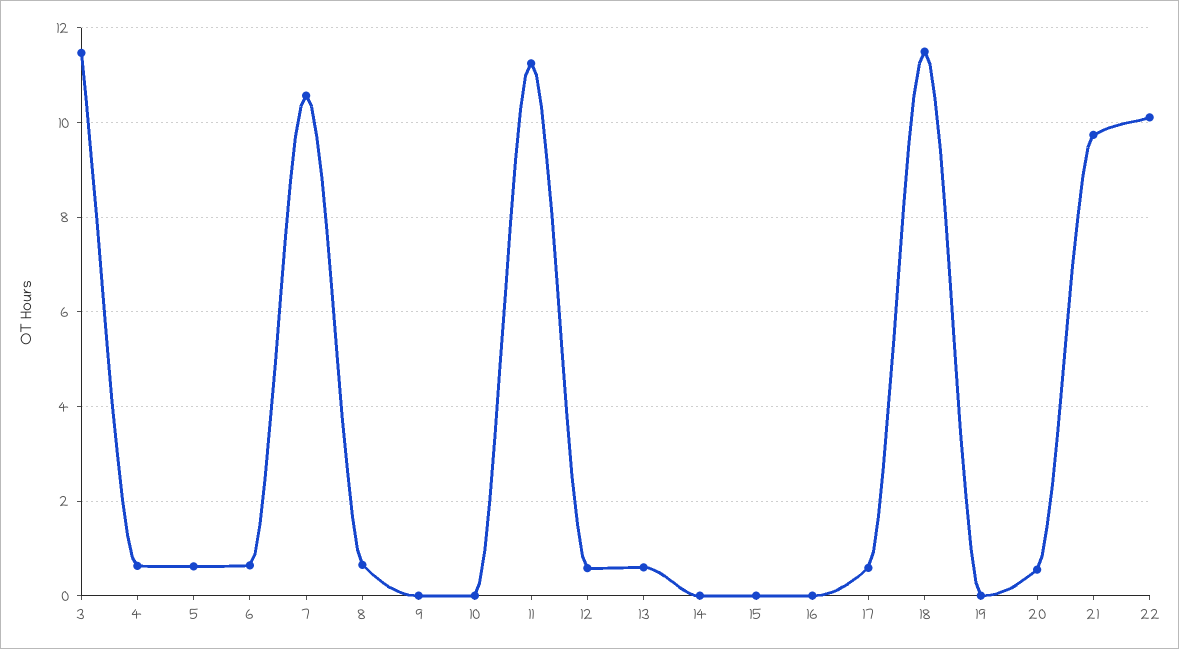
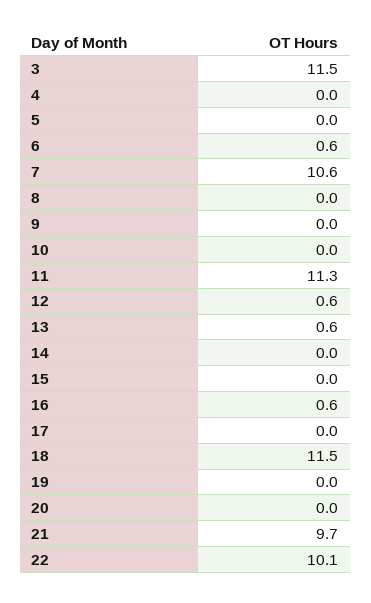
  {
    "3": 11.5,
-   "4": 0.6,
+   "4": 0,
-   "5": 0.6,
+   "5": 0,
    "6": 0.6,
    "7": 10.6,
-   "8": 0.6,
+   "8": 0,
    "9": 0,
    "10": 0,
    "11": 11.3,
    "12": 0.6,
    "13": 0.6,
    "14": 0,
    "15": 0,
-   "16": 0,
+   "16": 0.6,
-   "17": 0.6,
+   "17": 0,
    "18": 11.5,
    "19": 0,
-   "20": 0.6,
+   "20": 0,
    "21": 9.7,
    "22": 10.1
  }

